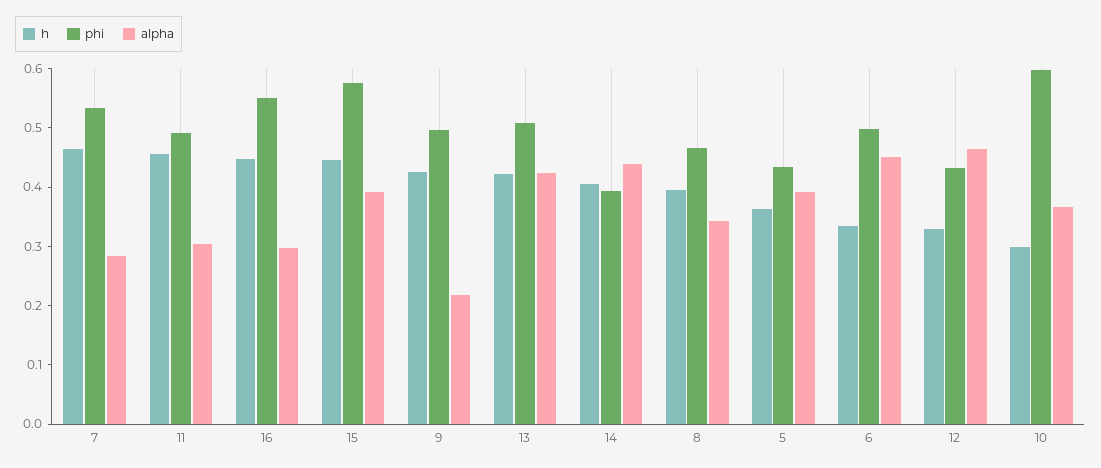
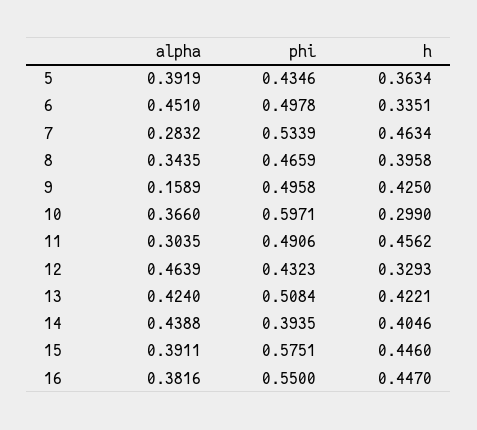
  {
    "h": {
      "7": 0.4634,
      "11": 0.4562,
      "16": 0.447,
      "15": 0.446,
      "9": 0.425,
      "13": 0.4221,
      "14": 0.4046,
      "8": 0.3958,
      "5": 0.3634,
      "6": 0.3351,
      "12": 0.3293,
      "10": 0.299
    },
    "phi": {
      "7": 0.5339,
      "11": 0.4906,
      "16": 0.55,
      "15": 0.5751,
      "9": 0.4958,
      "13": 0.5084,
      "14": 0.3935,
      "8": 0.4659,
      "5": 0.4346,
      "6": 0.4978,
      "12": 0.4323,
      "10": 0.5971
    },
    "alpha": {
      "7": 0.2832,
      "11": 0.3035,
-     "16": 0.3,
+     "16": 0.3816,
      "15": 0.3911,
-     "9": 0.22,
+     "9": 0.1589,
      "13": 0.424,
      "14": 0.4388,
      "8": 0.3435,
      "5": 0.3919,
      "6": 0.451,
      "12": 0.4639,
      "10": 0.366
    }
  }

